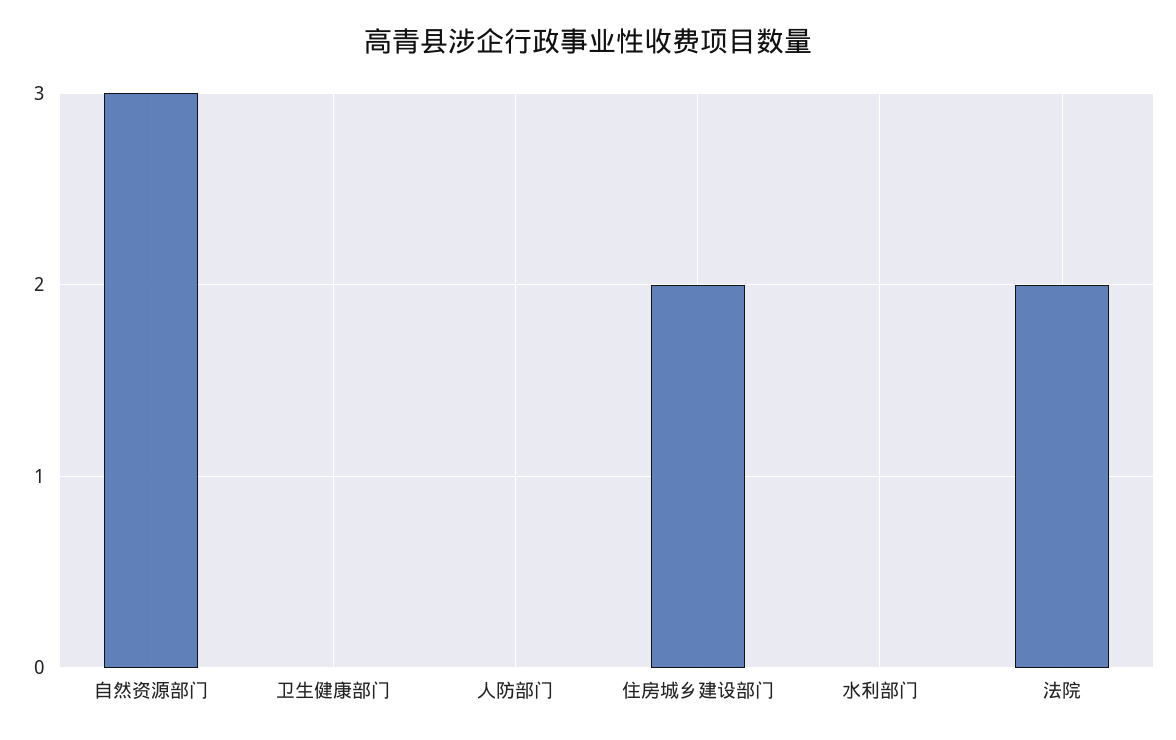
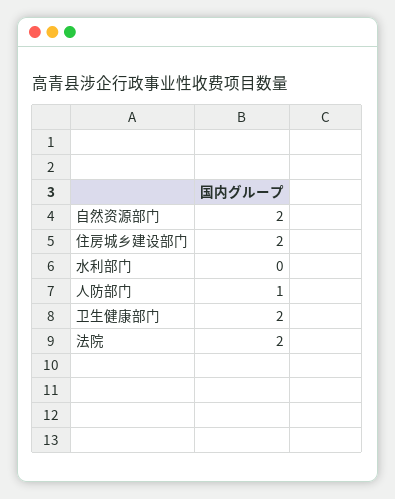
  {
-   "自然资源部门": 3,
+   "自然资源部门": 2,
-   "卫生健康部门": 0,
+   "卫生健康部门": 2,
-   "人防部门": 0,
+   "人防部门": 1,
    "住房城乡建设部门": 2,
    "水利部门": 0,
    "法院": 2
  }

